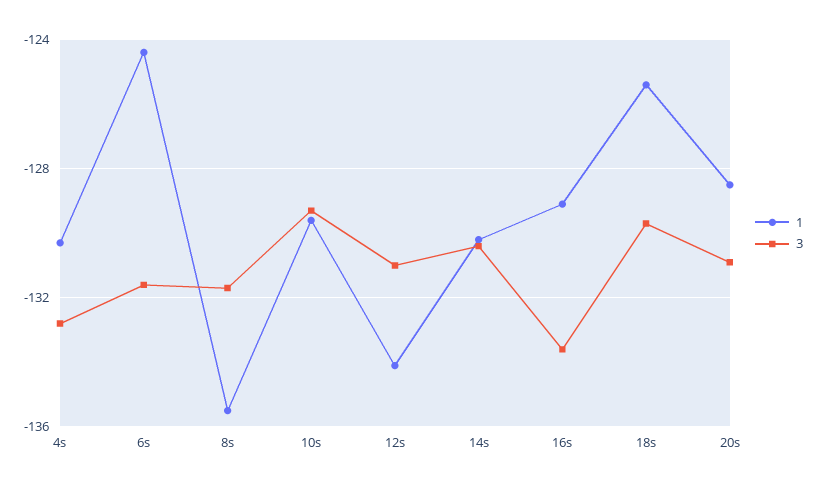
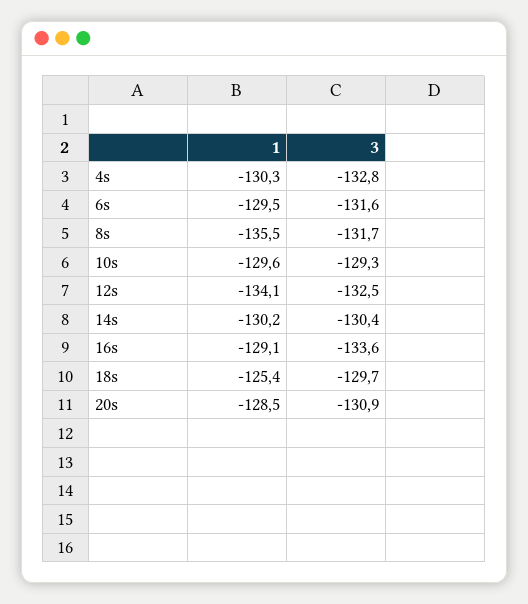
  {
    "1": {
      "4s": -130.3,
-     "6s": -124.5,
+     "6s": -129.5,
      "8s": -135.5,
      "10s": -129.6,
      "12s": -134.1,
      "14s": -130.2,
      "16s": -129.1,
      "18s": -125.4,
      "20s": -128.5
    },
    "3": {
      "4s": -132.8,
      "6s": -131.6,
      "8s": -131.7,
      "10s": -129.3,
-     "12s": -131,
+     "12s": -132.5,
      "14s": -130.4,
      "16s": -133.6,
      "18s": -129.7,
      "20s": -130.9
    }
  }

